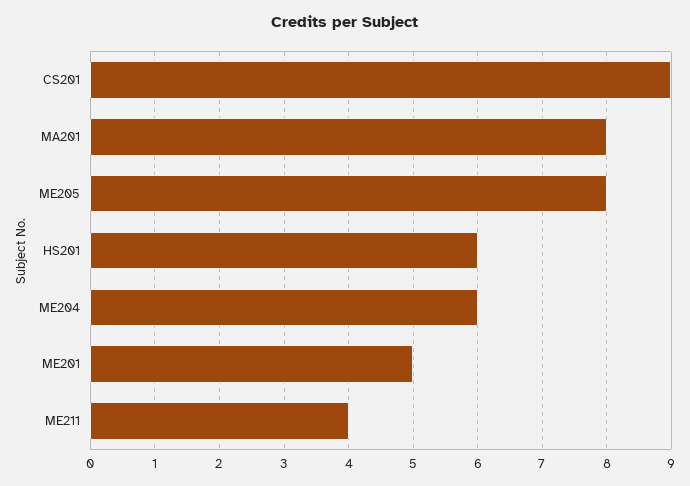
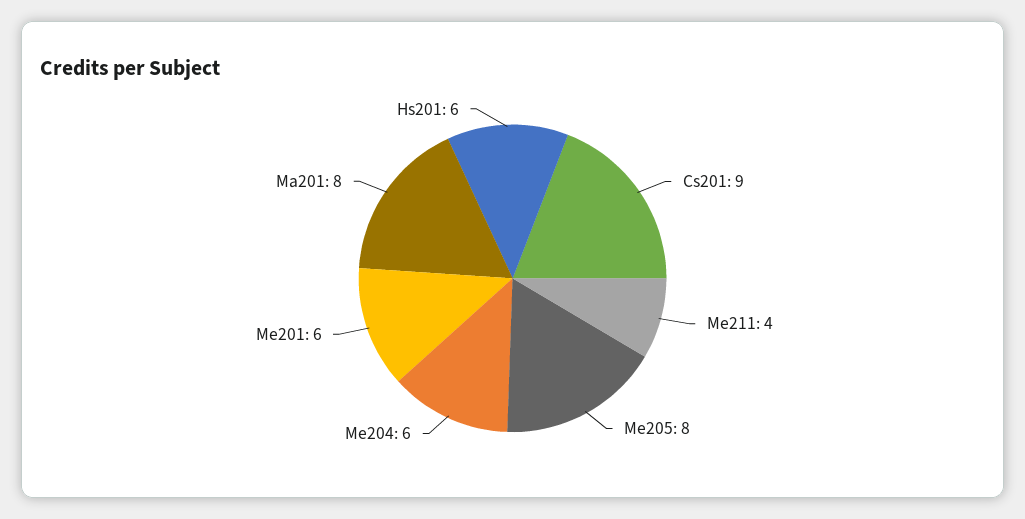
  {
    "CS201": 9,
    "MA201": 8,
    "ME205": 8,
    "HS201": 6,
    "ME204": 6,
-   "ME201": 5,
+   "ME201": 6,
    "ME211": 4
  }

